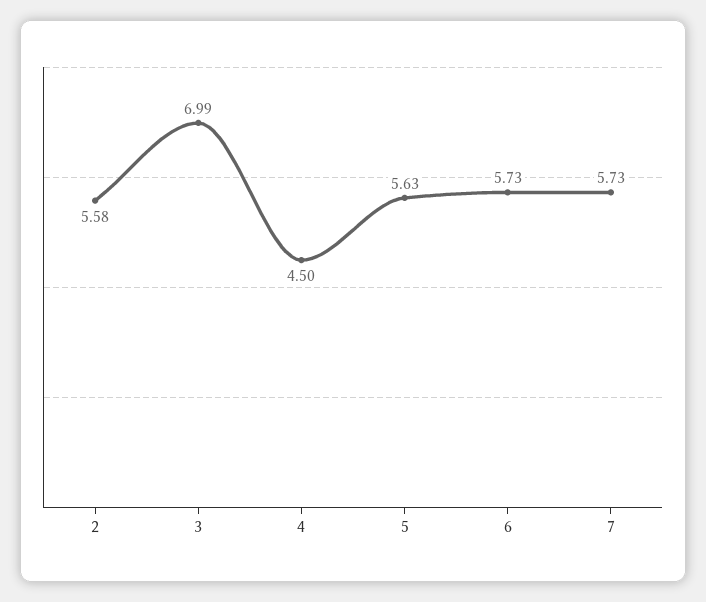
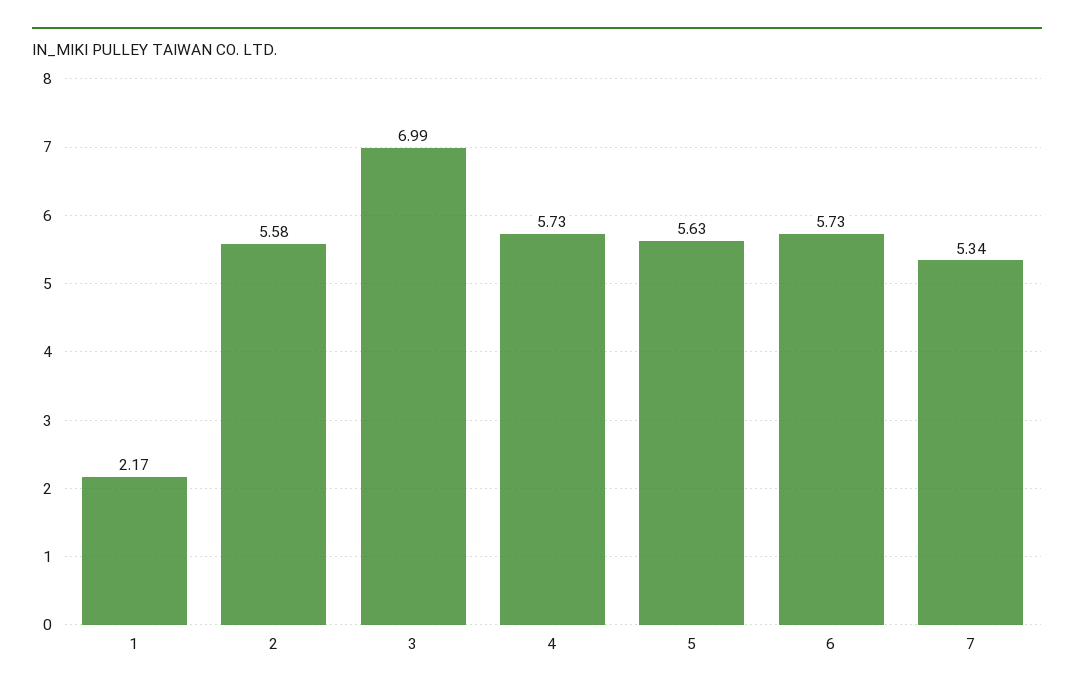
  {
    "2": 5.58,
    "3": 6.99,
-   "4": 4.5,
+   "4": 5.73,
    "5": 5.63,
    "6": 5.73,
-   "7": 5.73
+   "7": 5.34,
+   "1": 2.17
  }

